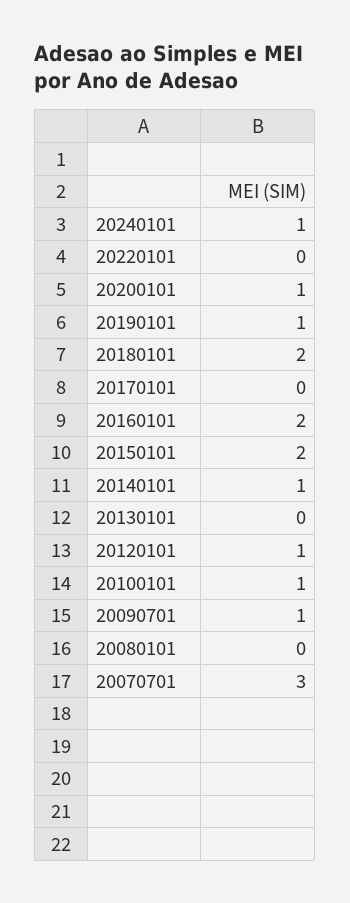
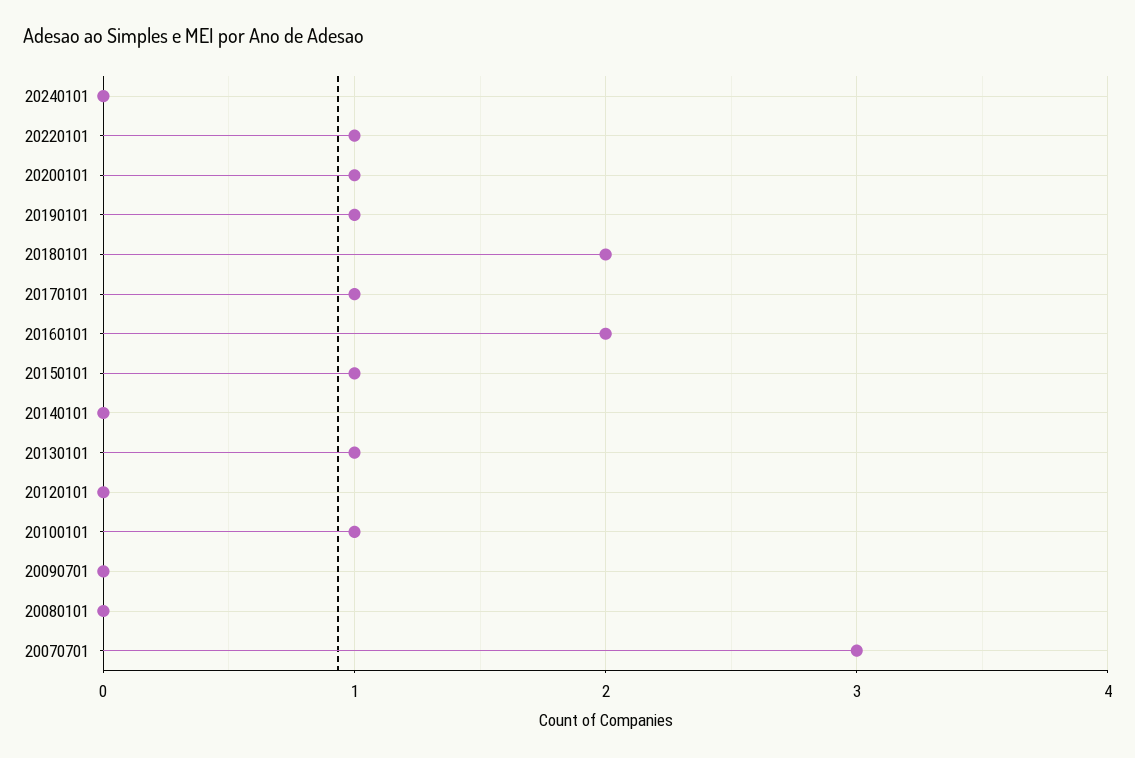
  {
-   "20240101": 1,
+   "20240101": 0,
-   "20220101": 0,
+   "20220101": 1,
    "20200101": 1,
    "20190101": 1,
    "20180101": 2,
-   "20170101": 0,
+   "20170101": 1,
    "20160101": 2,
-   "20150101": 2,
+   "20150101": 1,
-   "20140101": 1,
+   "20140101": 0,
-   "20130101": 0,
+   "20130101": 1,
-   "20120101": 1,
+   "20120101": 0,
    "20100101": 1,
-   "20090701": 1,
+   "20090701": 0,
    "20080101": 0,
    "20070701": 3
  }

